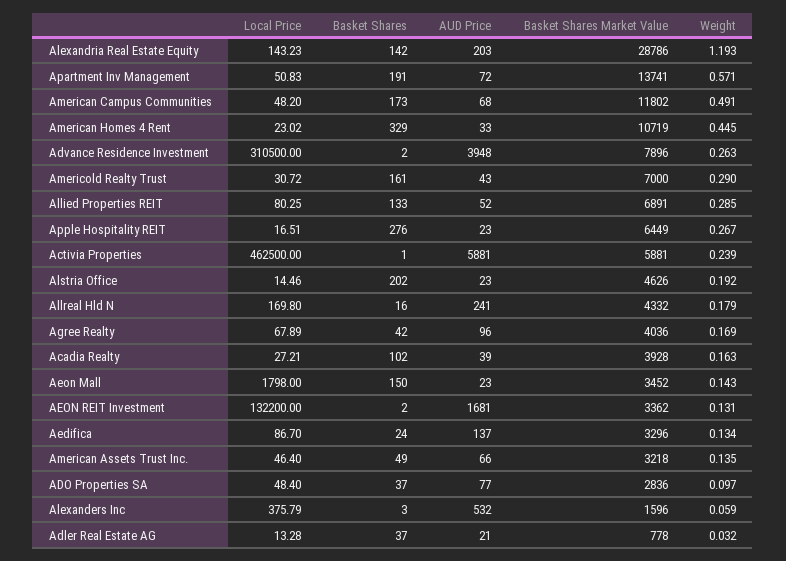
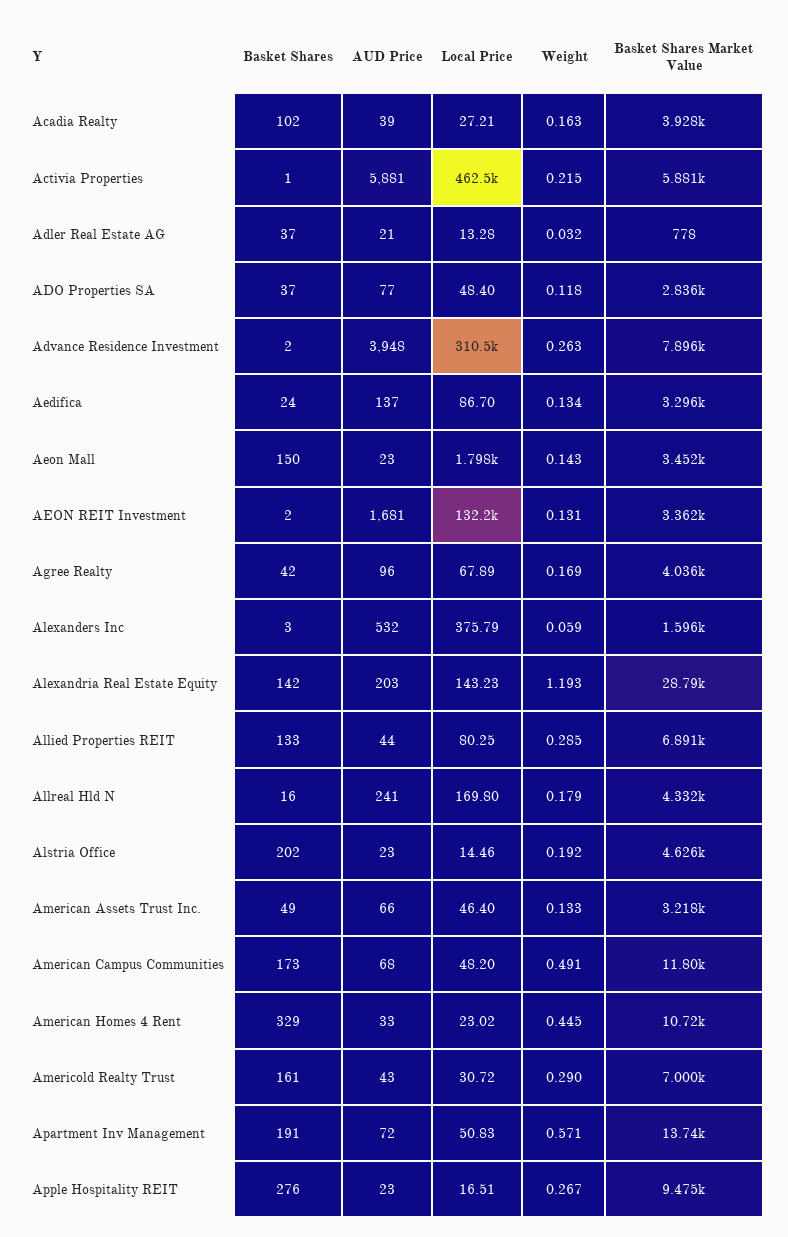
  {
    "Local Price": {
      "Alexandria Real Estate Equity": 143.23,
      "Apartment Inv Management": 50.83,
      "American Campus Communities": 48.2,
      "American Homes 4 Rent": 23.02,
      "Advance Residence Investment": 310500,
      "Americold Realty Trust": 30.72,
      "Allied Properties REIT": 80.25,
      "Apple Hospitality REIT": 16.51,
      "Activia Properties": 462500,
      "Alstria Office": 14.46,
      "Allreal Hld N": 169.8,
      "Agree Realty": 67.89,
      "Acadia Realty": 27.21,
      "Aeon Mall": 1798,
      "AEON REIT Investment": 132200,
      "Aedifica": 86.7,
      "American Assets Trust Inc.": 46.4,
      "ADO Properties SA": 48.4,
      "Alexanders Inc": 375.79,
      "Adler Real Estate AG": 13.28
    },
    "Basket Shares": {
      "Alexandria Real Estate Equity": 142,
      "Apartment Inv Management": 191,
      "American Campus Communities": 173,
      "American Homes 4 Rent": 329,
      "Advance Residence Investment": 2,
      "Americold Realty Trust": 161,
      "Allied Properties REIT": 133,
      "Apple Hospitality REIT": 276,
      "Activia Properties": 1,
      "Alstria Office": 202,
      "Allreal Hld N": 16,
      "Agree Realty": 42,
      "Acadia Realty": 102,
      "Aeon Mall": 150,
      "AEON REIT Investment": 2,
      "Aedifica": 24,
      "American Assets Trust Inc.": 49,
      "ADO Properties SA": 37,
      "Alexanders Inc": 3,
      "Adler Real Estate AG": 37
    },
    "AUD Price": {
      "Alexandria Real Estate Equity": 203,
      "Apartment Inv Management": 72,
      "American Campus Communities": 68,
      "American Homes 4 Rent": 33,
      "Advance Residence Investment": 3948,
      "Americold Realty Trust": 43,
-     "Allied Properties REIT": 52,
+     "Allied Properties REIT": 44,
      "Apple Hospitality REIT": 23,
      "Activia Properties": 5881,
      "Alstria Office": 23,
      "Allreal Hld N": 241,
      "Agree Realty": 96,
      "Acadia Realty": 39,
      "Aeon Mall": 23,
      "AEON REIT Investment": 1681,
      "Aedifica": 137,
      "American Assets Trust Inc.": 66,
      "ADO Properties SA": 77,
      "Alexanders Inc": 532,
      "Adler Real Estate AG": 21
    },
    "Basket Shares Market Value": {
      "Alexandria Real Estate Equity": 28786,
      "Apartment Inv Management": 13741,
      "American Campus Communities": 11802,
      "American Homes 4 Rent": 10719,
      "Advance Residence Investment": 7896,
      "Americold Realty Trust": 7000,
      "Allied Properties REIT": 6891,
-     "Apple Hospitality REIT": 6449,
+     "Apple Hospitality REIT": 9475,
      "Activia Properties": 5881,
      "Alstria Office": 4626,
      "Allreal Hld N": 4332,
      "Agree Realty": 4036,
      "Acadia Realty": 3928,
      "Aeon Mall": 3452,
      "AEON REIT Investment": 3362,
      "Aedifica": 3296,
      "American Assets Trust Inc.": 3218,
      "ADO Properties SA": 2836,
      "Alexanders Inc": 1596,
      "Adler Real Estate AG": 778
    },
    "Weight": {
      "Alexandria Real Estate Equity": 1.193,
      "Apartment Inv Management": 0.571,
      "American Campus Communities": 0.491,
      "American Homes 4 Rent": 0.445,
      "Advance Residence Investment": 0.263,
      "Americold Realty Trust": 0.29,
      "Allied Properties REIT": 0.285,
      "Apple Hospitality REIT": 0.267,
-     "Activia Properties": 0.239,
+     "Activia Properties": 0.215,
      "Alstria Office": 0.192,
      "Allreal Hld N": 0.179,
      "Agree Realty": 0.169,
      "Acadia Realty": 0.163,
      "Aeon Mall": 0.143,
      "AEON REIT Investment": 0.131,
      "Aedifica": 0.134,
-     "American Assets Trust Inc.": 0.135,
+     "American Assets Trust Inc.": 0.133,
-     "ADO Properties SA": 0.097,
+     "ADO Properties SA": 0.118,
      "Alexanders Inc": 0.059,
      "Adler Real Estate AG": 0.032
    }
  }

